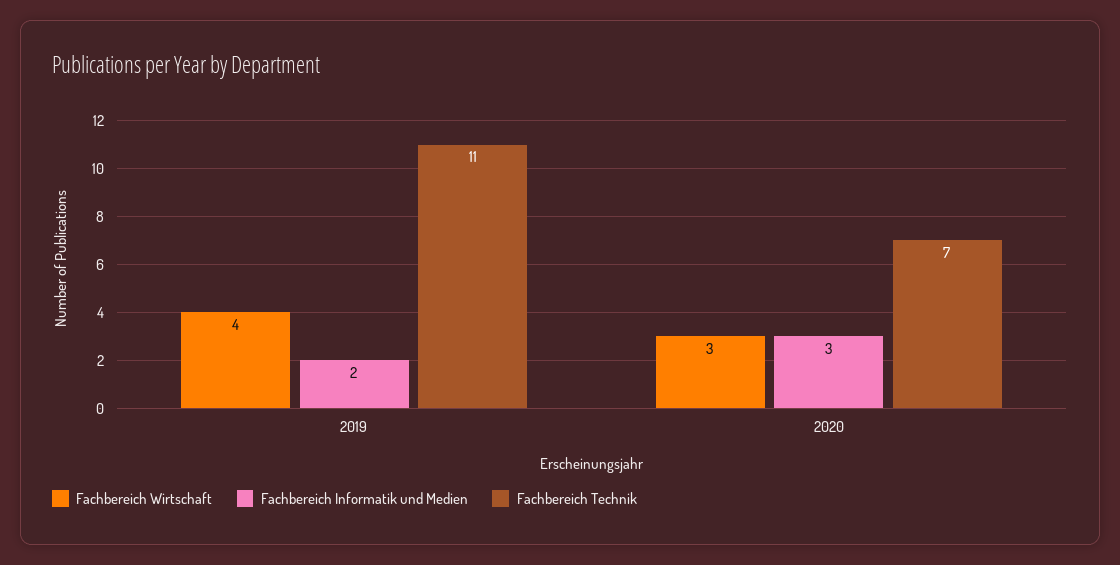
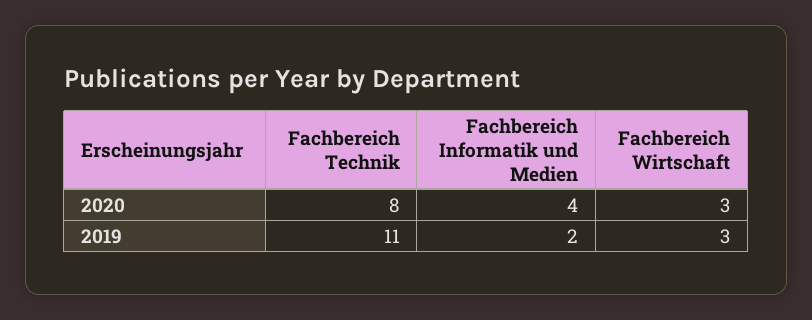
  {
    "Fachbereich Wirtschaft": {
-     "2019": 4,
+     "2019": 3,
      "2020": 3
    },
    "Fachbereich Informatik und Medien": {
      "2019": 2,
-     "2020": 3
+     "2020": 4
    },
    "Fachbereich Technik": {
      "2019": 11,
-     "2020": 7
+     "2020": 8
    }
  }

